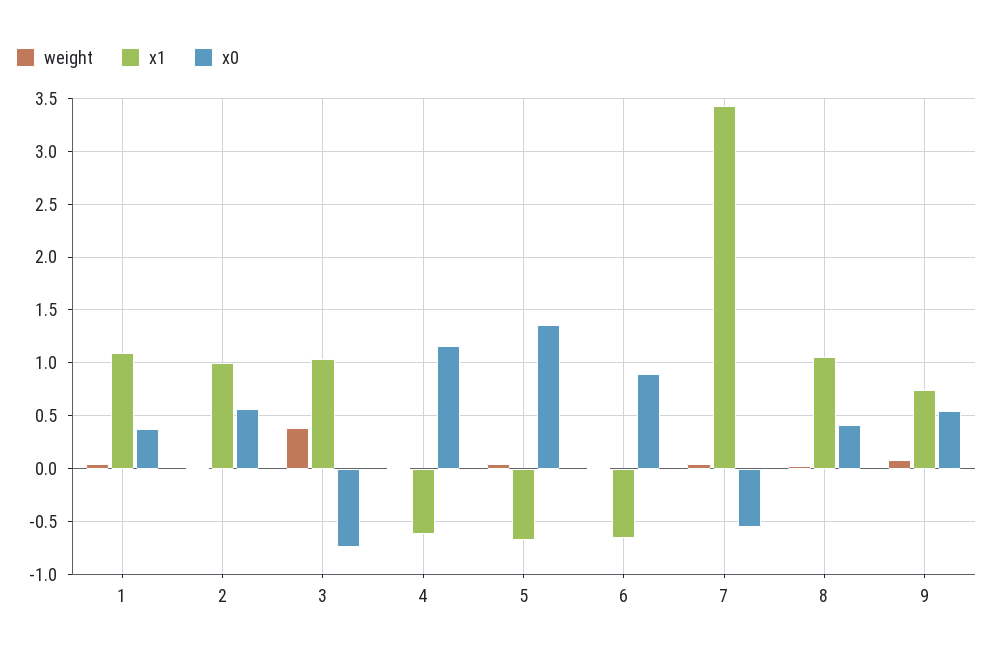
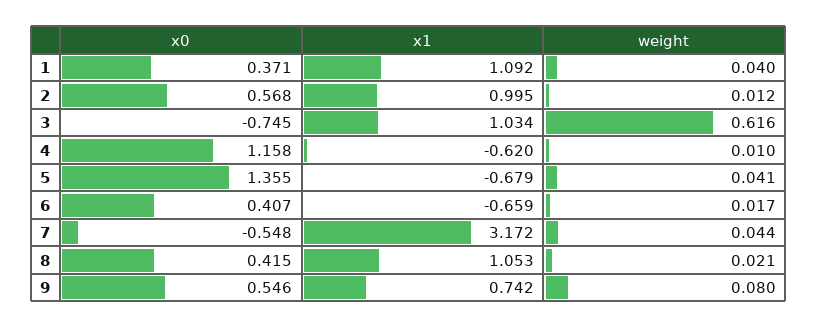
  {
    "weight": {
      "1": 0.04,
      "2": 0.012,
-     "3": 0.4,
+     "3": 0.616,
      "4": 0.01,
      "5": 0.041,
      "6": 0.017,
      "7": 0.044,
      "8": 0.021,
      "9": 0.08
    },
    "x1": {
      "1": 1.092,
      "2": 0.995,
      "3": 1.034,
      "4": -0.62,
      "5": -0.679,
      "6": -0.659,
-     "7": 3.4,
+     "7": 3.172,
      "8": 1.053,
      "9": 0.742
    },
    "x0": {
      "1": 0.371,
      "2": 0.568,
      "3": -0.745,
      "4": 1.158,
      "5": 1.355,
-     "6": 0.9,
+     "6": 0.407,
      "7": -0.548,
      "8": 0.415,
      "9": 0.546
    }
  }

